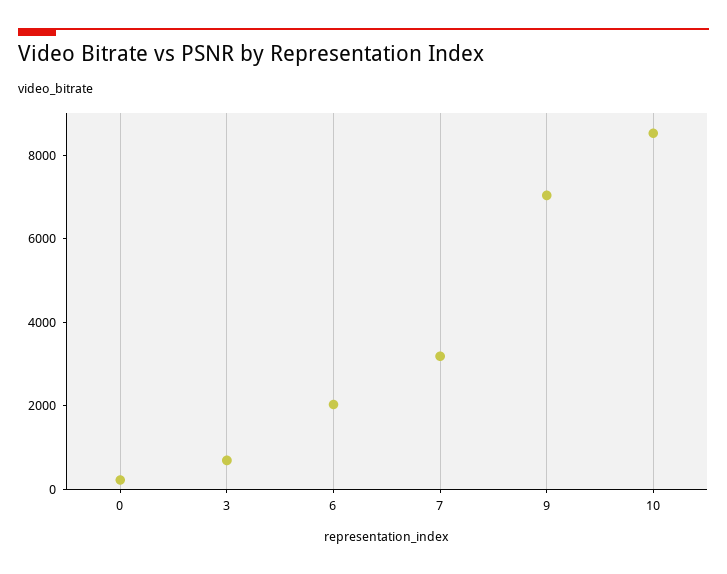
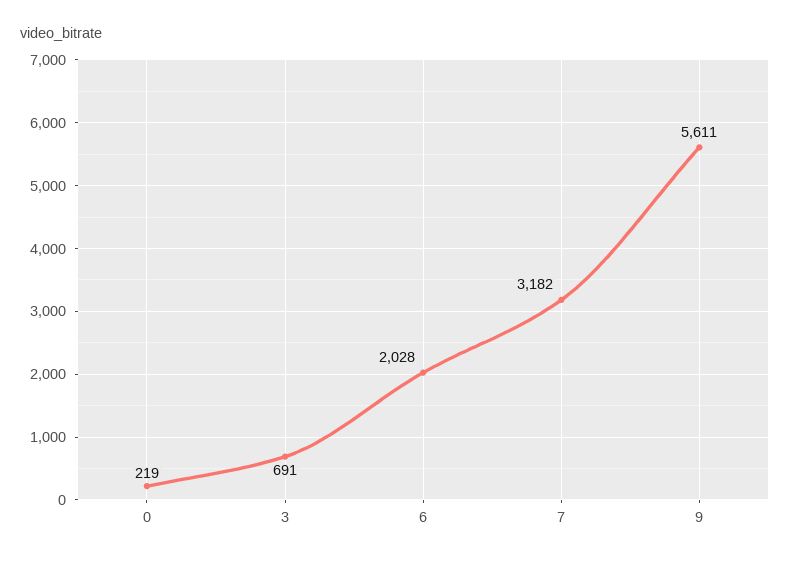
  {
    "0": 219,
    "3": 691,
    "6": 2028,
    "7": 3182,
-   "9": 7000,
+   "9": 5611
-   "10": 8500
  }

